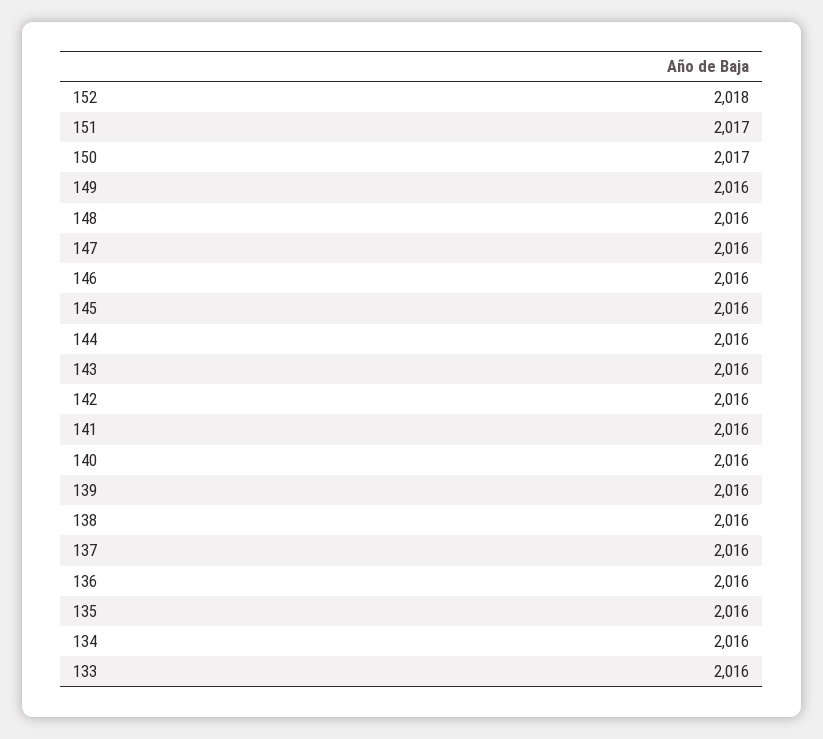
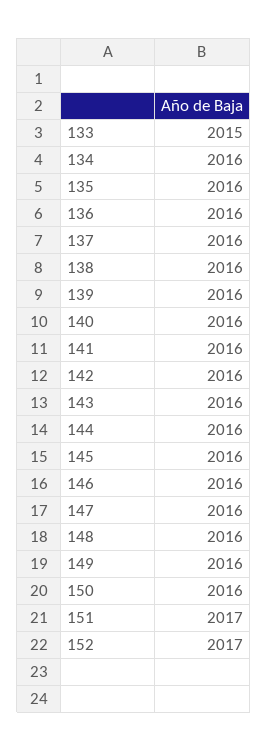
  {
-   "152": 2018,
+   "152": 2017,
    "151": 2017,
-   "150": 2017,
+   "150": 2016,
    "149": 2016,
    "148": 2016,
    "147": 2016,
    "146": 2016,
    "145": 2016,
    "144": 2016,
    "143": 2016,
    "142": 2016,
    "141": 2016,
    "140": 2016,
    "139": 2016,
    "138": 2016,
    "137": 2016,
    "136": 2016,
    "135": 2016,
    "134": 2016,
-   "133": 2016
+   "133": 2015
  }

